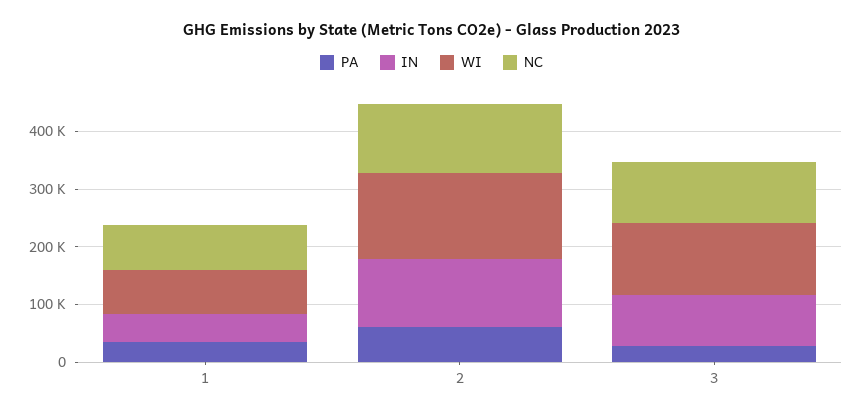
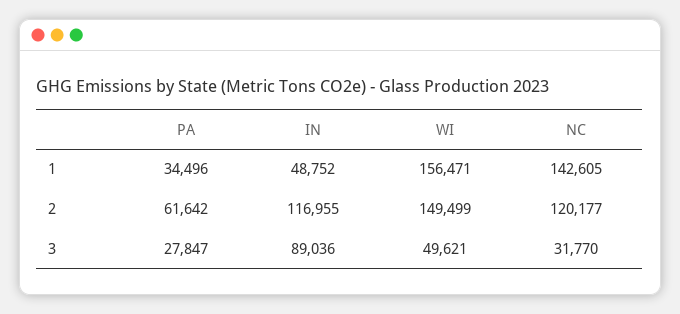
  {
    "PA": {
      "1": 34496,
      "2": 61642,
      "3": 27847
    },
    "IN": {
      "1": 48752,
      "2": 116955,
      "3": 89036
    },
    "WI": {
-     "1": 80000,
+     "1": 156471,
      "2": 149499,
-     "3": 120000
+     "3": 49621
    },
    "NC": {
-     "1": 80000,
+     "1": 142605,
      "2": 120177,
-     "3": 100000
+     "3": 31770
    }
  }

